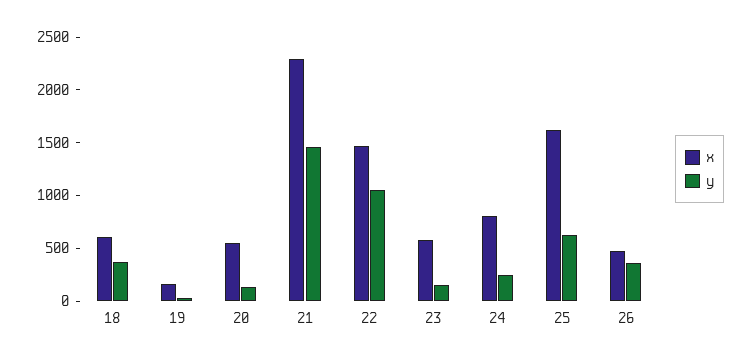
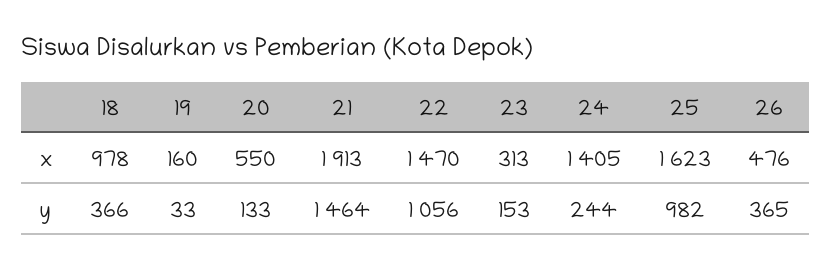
  {
    "x": {
-     "18": 600,
+     "18": 978,
      "19": 160,
      "20": 550,
-     "21": 2300,
+     "21": 1913,
      "22": 1470,
-     "23": 600,
+     "23": 313,
-     "24": 800,
+     "24": 1405,
      "25": 1623,
      "26": 476
    },
    "y": {
      "18": 366,
      "19": 33,
      "20": 133,
      "21": 1464,
      "22": 1056,
      "23": 153,
      "24": 244,
-     "25": 600,
+     "25": 982,
      "26": 365
    }
  }

